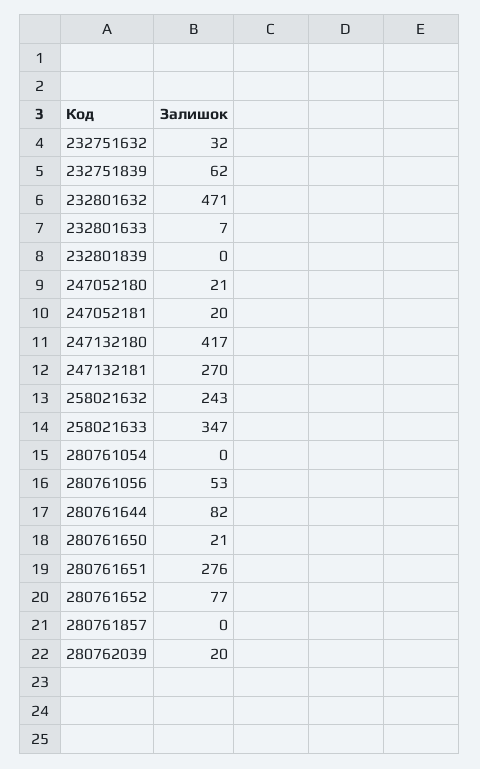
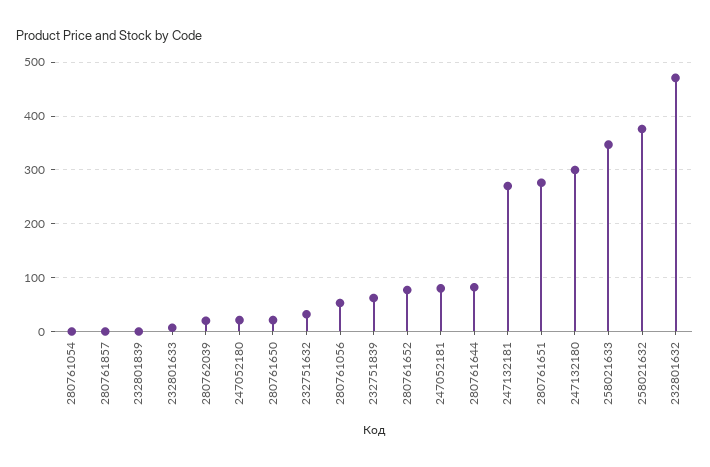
  {
    "232751632": 32,
    "232751839": 62,
    "232801632": 471,
    "232801633": 7,
    "232801839": 0,
    "247052180": 21,
-   "247052181": 20,
+   "247052181": 80,
-   "247132180": 417,
+   "247132180": 300,
    "247132181": 270,
-   "258021632": 243,
+   "258021632": 380,
    "258021633": 347,
    "280761054": 0,
    "280761056": 53,
    "280761644": 82,
    "280761650": 21,
    "280761651": 276,
    "280761652": 77,
    "280761857": 0,
    "280762039": 20
  }

